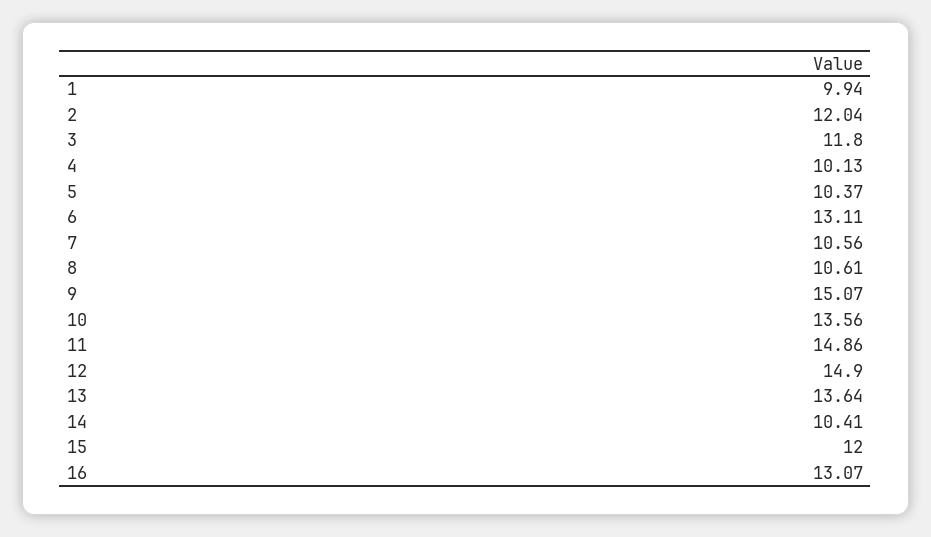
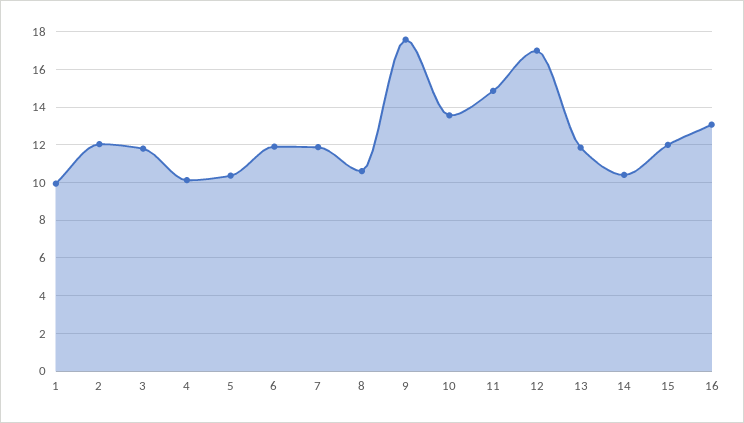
  {
    "1": 9.94,
    "2": 12.04,
    "3": 11.8,
    "4": 10.13,
    "5": 10.37,
-   "6": 13.11,
+   "6": 12,
-   "7": 10.56,
+   "7": 12,
    "8": 10.61,
-   "9": 15.07,
+   "9": 17.5,
    "10": 13.56,
    "11": 14.86,
-   "12": 14.9,
+   "12": 17,
-   "13": 13.64,
+   "13": 12,
    "14": 10.41,
    "15": 12,
    "16": 13.07
  }

